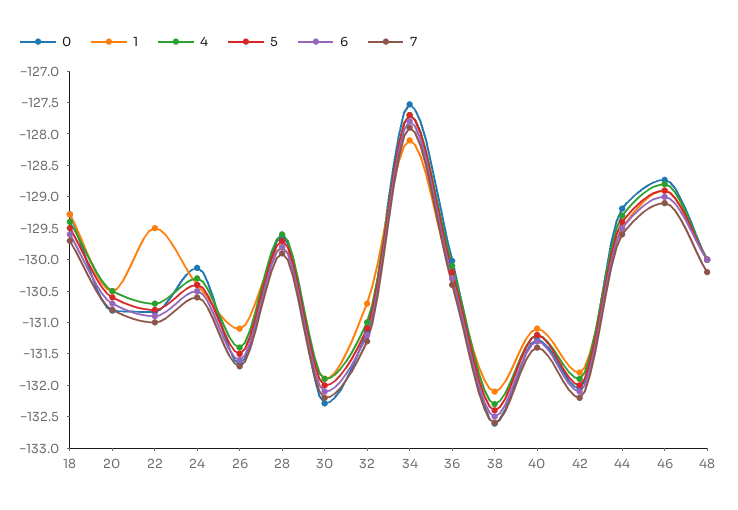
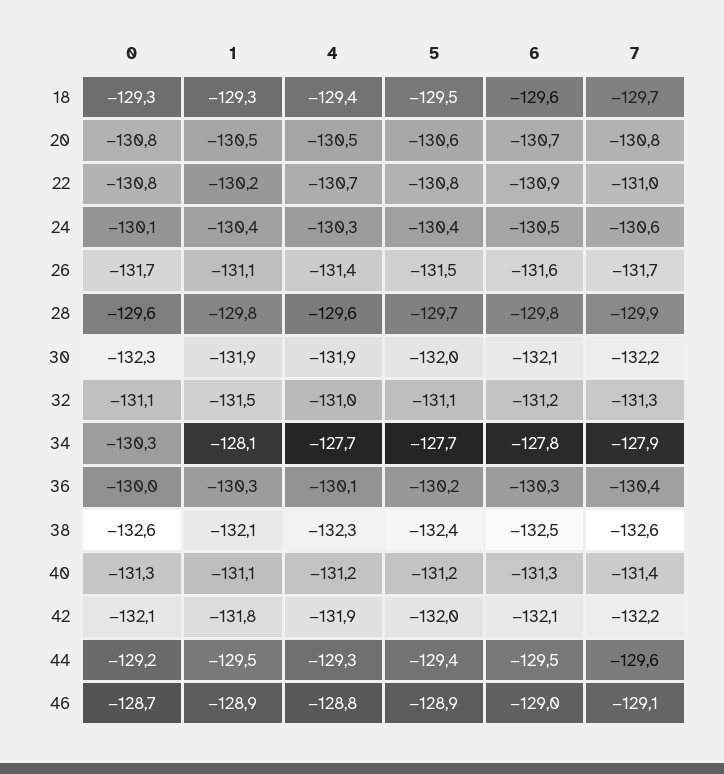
  {
    "0": {
      "18": -129.3,
      "20": -130.8,
      "22": -130.8,
      "24": -130.1,
      "26": -131.7,
      "28": -129.6,
      "30": -132.3,
      "32": -131.1,
-     "34": -127.5,
+     "34": -130.3,
      "36": -130,
      "38": -132.6,
      "40": -131.3,
      "42": -132.1,
      "44": -129.2,
-     "46": -128.7,
+     "46": -128.7
-     "48": -130
    },
    "1": {
      "18": -129.3,
      "20": -130.5,
-     "22": -129.5,
+     "22": -130.2,
      "24": -130.4,
      "26": -131.1,
      "28": -129.8,
      "30": -131.9,
-     "32": -130.75,
+     "32": -131.5,
      "34": -128.1,
      "36": -130.3,
      "38": -132.1,
      "40": -131.1,
      "42": -131.8,
      "44": -129.5,
-     "46": -128.9,
+     "46": -128.9
-     "48": -130
    },
    "4": {
      "18": -129.4,
      "20": -130.5,
      "22": -130.7,
      "24": -130.3,
      "26": -131.4,
      "28": -129.6,
      "30": -131.9,
      "32": -131,
      "34": -127.7,
      "36": -130.1,
      "38": -132.3,
      "40": -131.2,
      "42": -131.9,
      "44": -129.3,
-     "46": -128.8,
+     "46": -128.8
-     "48": -130
    },
    "5": {
      "18": -129.5,
      "20": -130.6,
      "22": -130.8,
      "24": -130.4,
      "26": -131.5,
      "28": -129.7,
      "30": -132,
      "32": -131.1,
      "34": -127.7,
      "36": -130.2,
      "38": -132.4,
      "40": -131.2,
      "42": -132,
      "44": -129.4,
-     "46": -128.9,
+     "46": -128.9
-     "48": -130
    },
    "6": {
      "18": -129.6,
      "20": -130.7,
      "22": -130.9,
      "24": -130.5,
      "26": -131.6,
      "28": -129.8,
      "30": -132.1,
      "32": -131.2,
      "34": -127.8,
      "36": -130.3,
      "38": -132.5,
      "40": -131.3,
      "42": -132.1,
      "44": -129.5,
-     "46": -129,
+     "46": -129
-     "48": -130
    },
    "7": {
      "18": -129.7,
      "20": -130.8,
      "22": -131,
      "24": -130.6,
      "26": -131.7,
      "28": -129.9,
      "30": -132.2,
      "32": -131.3,
      "34": -127.9,
      "36": -130.4,
      "38": -132.6,
      "40": -131.4,
      "42": -132.2,
      "44": -129.6,
-     "46": -129.1,
+     "46": -129.1
-     "48": -130.25
    }
  }

